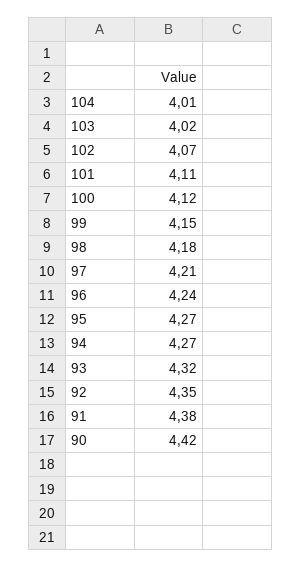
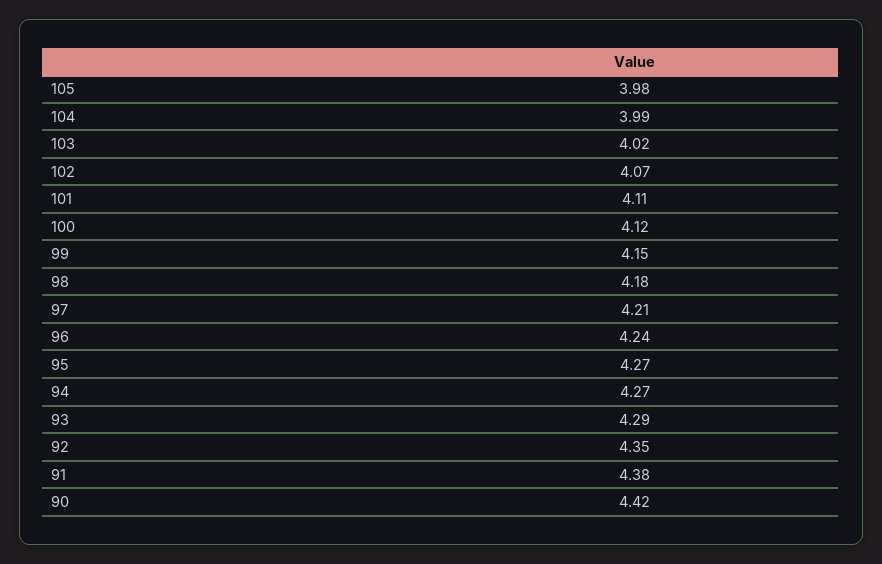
  {
-   "104": 4.01,
+   "104": 3.99,
    "103": 4.02,
    "102": 4.07,
    "101": 4.11,
    "100": 4.12,
    "99": 4.15,
    "98": 4.18,
    "97": 4.21,
    "96": 4.24,
    "95": 4.27,
    "94": 4.27,
-   "93": 4.32,
+   "93": 4.29,
    "92": 4.35,
    "91": 4.38,
-   "90": 4.42
+   "90": 4.42,
+   "105": 3.98
  }

